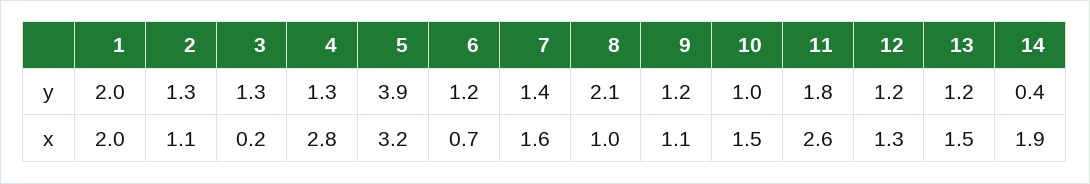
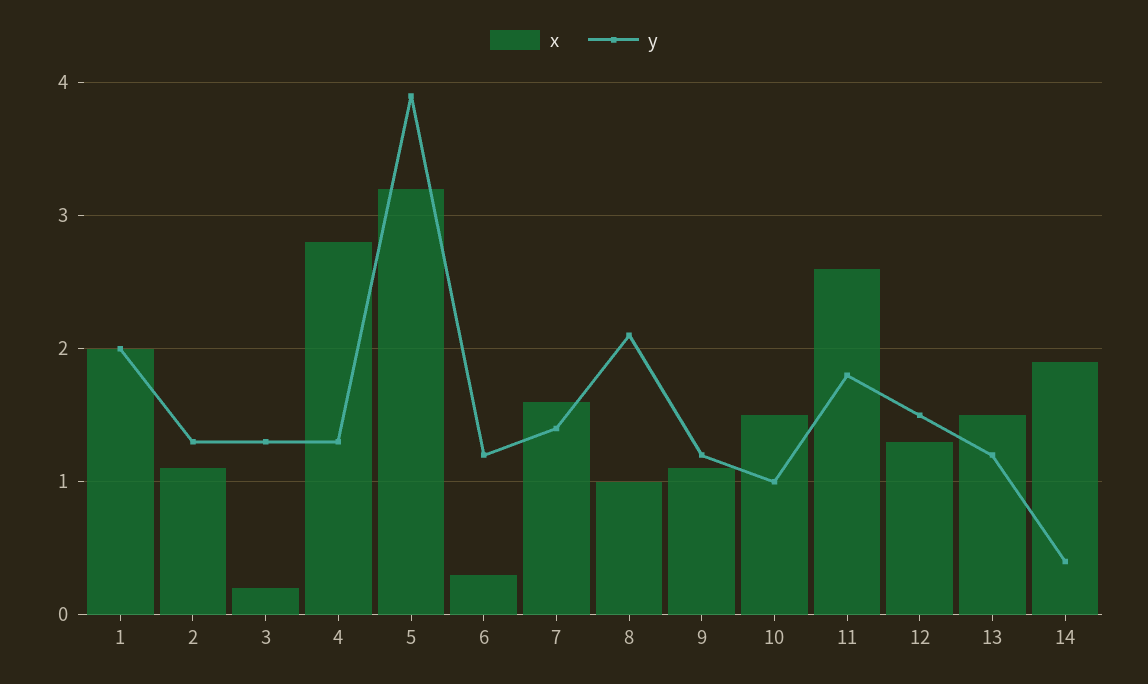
  {
    "y": {
      "1": 2,
      "2": 1.3,
      "3": 1.3,
      "4": 1.3,
      "5": 3.9,
      "6": 1.2,
      "7": 1.4,
      "8": 2.1,
      "9": 1.2,
      "10": 1,
      "11": 1.8,
-     "12": 1.2,
+     "12": 1.5,
      "13": 1.2,
      "14": 0.4
    },
    "x": {
      "1": 2,
      "2": 1.1,
      "3": 0.2,
      "4": 2.8,
      "5": 3.2,
-     "6": 0.7,
+     "6": 0.3,
      "7": 1.6,
      "8": 1,
      "9": 1.1,
      "10": 1.5,
      "11": 2.6,
      "12": 1.3,
      "13": 1.5,
      "14": 1.9
    }
  }

